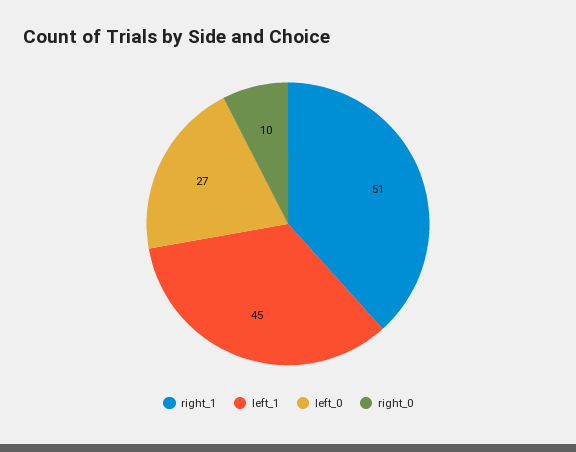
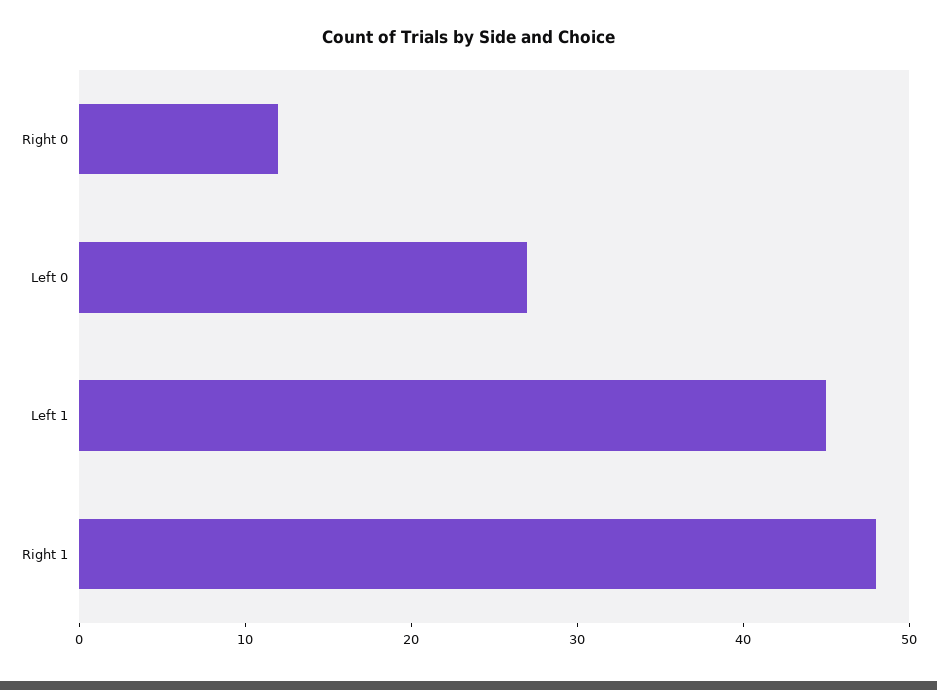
  {
-   "right_1": 51,
+   "right_1": 48,
    "left_1": 45,
    "left_0": 27,
-   "right_0": 10
+   "right_0": 12
  }

